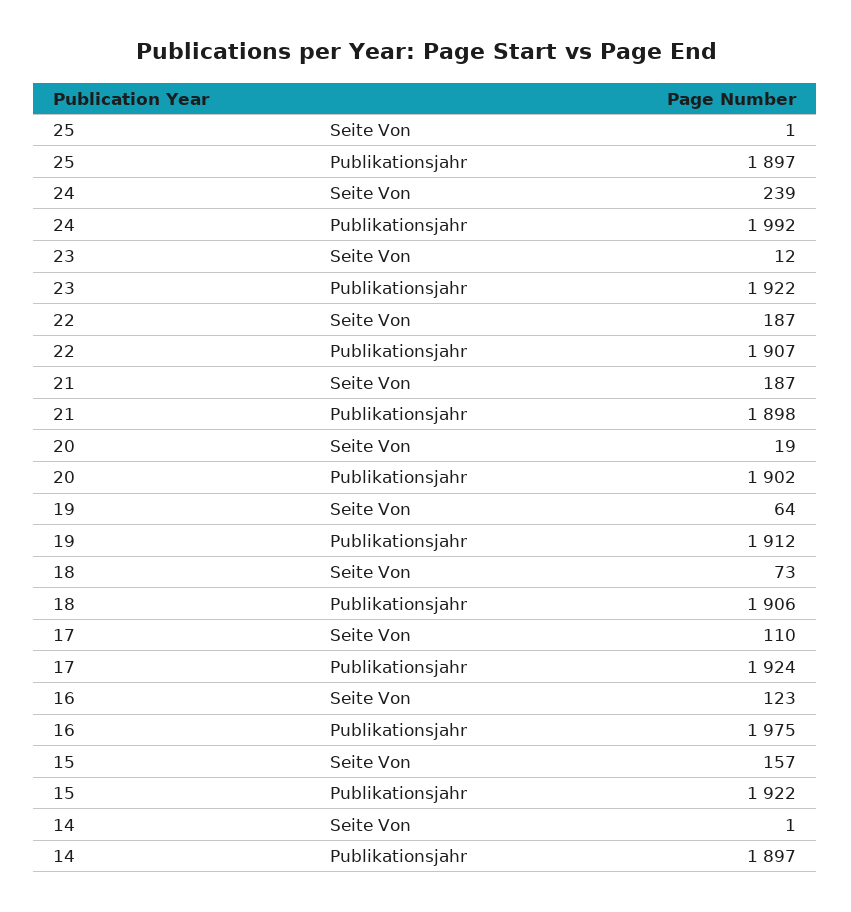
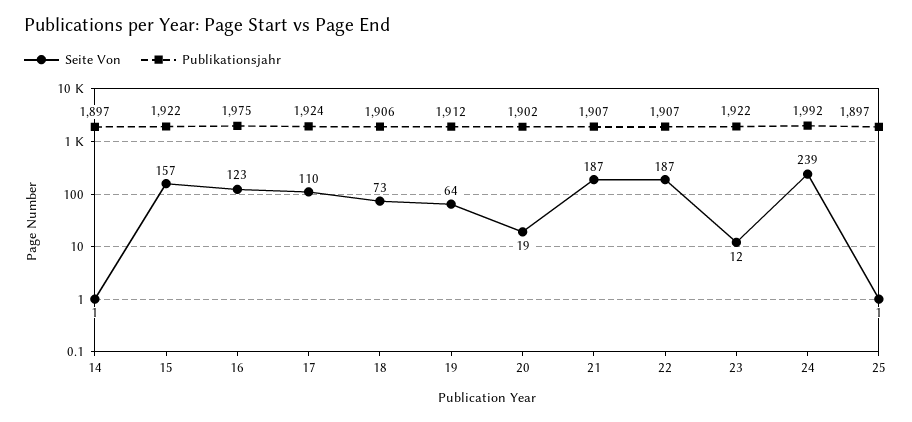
  {
    "Seite Von": {
      "25": 1,
      "24": 239,
      "23": 12,
      "22": 187,
      "21": 187,
      "20": 19,
      "19": 64,
      "18": 73,
      "17": 110,
      "16": 123,
      "15": 157,
      "14": 1
    },
    "Publikationsjahr": {
      "25": 1897,
      "24": 1992,
      "23": 1922,
      "22": 1907,
-     "21": 1898,
+     "21": 1907,
      "20": 1902,
      "19": 1912,
      "18": 1906,
      "17": 1924,
      "16": 1975,
      "15": 1922,
      "14": 1897
    }
  }

